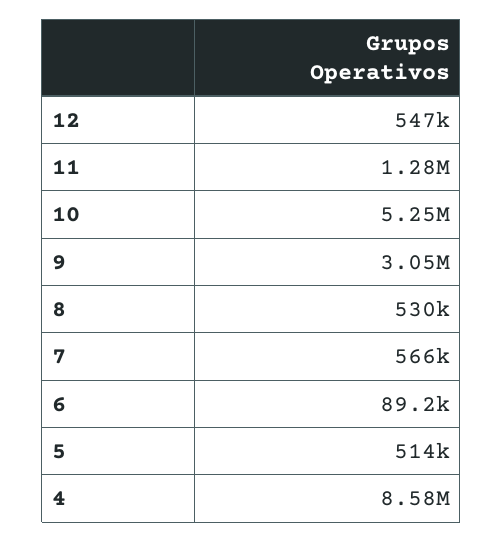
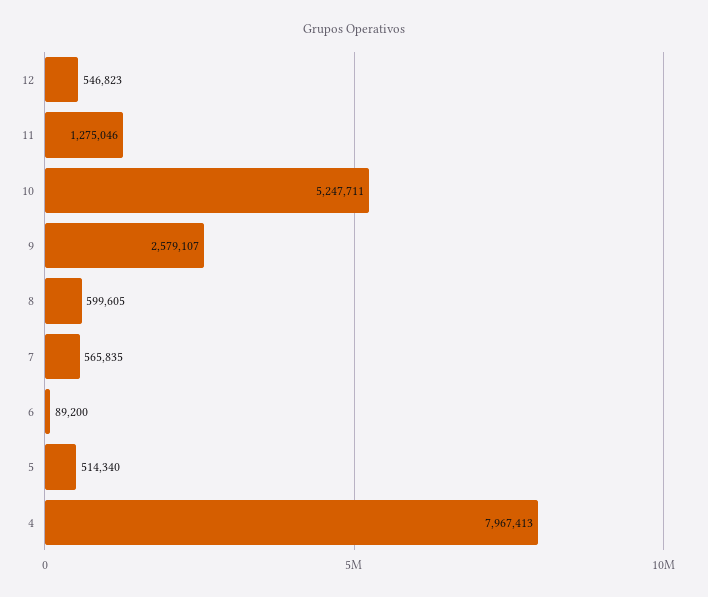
  {
    "12": 546823,
    "11": 1275046,
    "10": 5247711,
-   "9": 3050000,
+   "9": 2579107,
-   "8": 530000,
+   "8": 599605,
    "7": 565835,
    "6": 89200,
    "5": 514340,
-   "4": 8580000
+   "4": 7967413
  }

